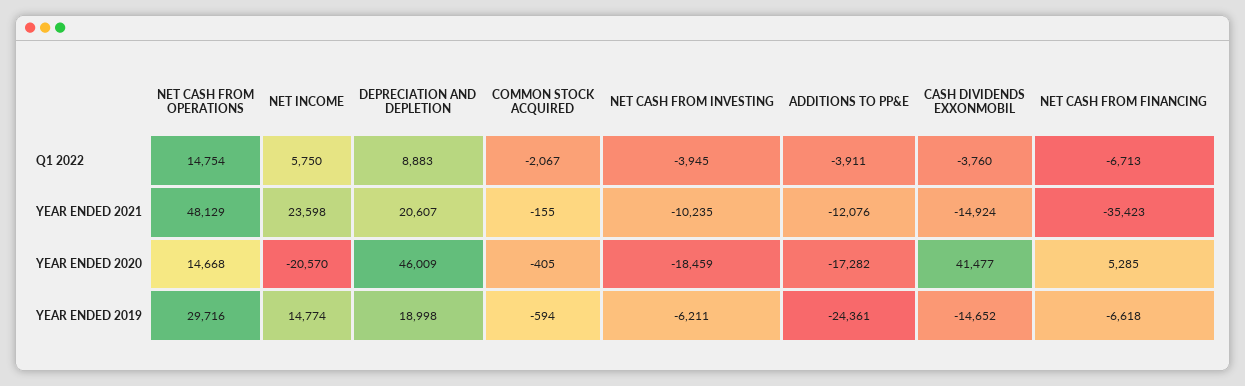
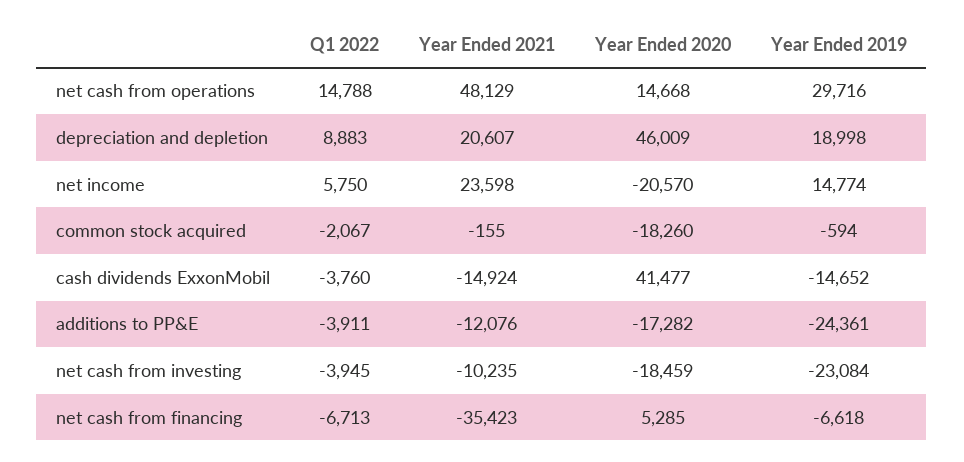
  {
    "NET CASH FROM OPERATIONS": {
-     "Q1 2022": 14754,
+     "Q1 2022": 14788,
      "YEAR ENDED 2021": 48129,
      "YEAR ENDED 2020": 14668,
      "YEAR ENDED 2019": 29716
    },
    "NET INCOME": {
      "Q1 2022": 5750,
      "YEAR ENDED 2021": 23598,
      "YEAR ENDED 2020": -20570,
      "YEAR ENDED 2019": 14774
    },
    "DEPRECIATION AND DEPLETION": {
      "Q1 2022": 8883,
      "YEAR ENDED 2021": 20607,
      "YEAR ENDED 2020": 46009,
      "YEAR ENDED 2019": 18998
    },
    "COMMON STOCK ACQUIRED": {
      "Q1 2022": -2067,
      "YEAR ENDED 2021": -155,
-     "YEAR ENDED 2020": -405,
+     "YEAR ENDED 2020": -18260,
      "YEAR ENDED 2019": -594
    },
    "NET CASH FROM INVESTING": {
      "Q1 2022": -3945,
      "YEAR ENDED 2021": -10235,
      "YEAR ENDED 2020": -18459,
-     "YEAR ENDED 2019": -6211
+     "YEAR ENDED 2019": -23084
    },
    "ADDITIONS TO PP&E": {
      "Q1 2022": -3911,
      "YEAR ENDED 2021": -12076,
      "YEAR ENDED 2020": -17282,
      "YEAR ENDED 2019": -24361
    },
    "CASH DIVIDENDS EXXONMOBIL": {
      "Q1 2022": -3760,
      "YEAR ENDED 2021": -14924,
      "YEAR ENDED 2020": 41477,
      "YEAR ENDED 2019": -14652
    },
    "NET CASH FROM FINANCING": {
      "Q1 2022": -6713,
      "YEAR ENDED 2021": -35423,
      "YEAR ENDED 2020": 5285,
      "YEAR ENDED 2019": -6618
    }
  }

